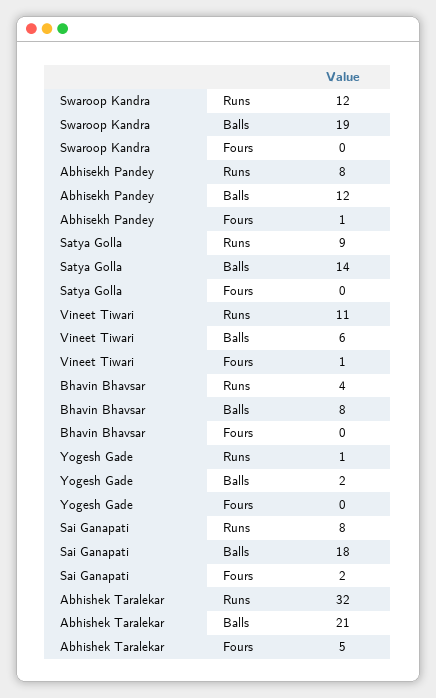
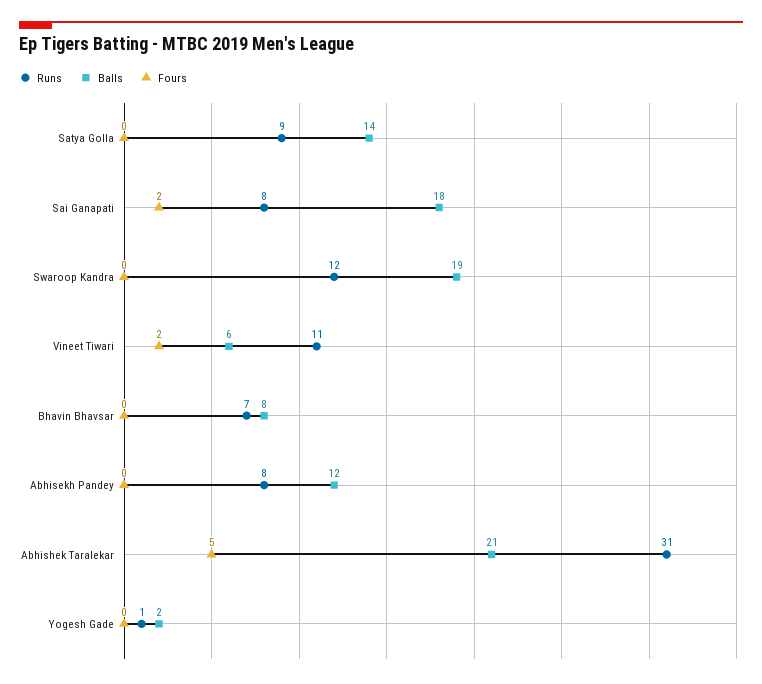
  {
    "Runs": {
      "Swaroop Kandra": 12,
      "Abhisekh Pandey": 8,
      "Satya Golla": 9,
      "Vineet Tiwari": 11,
-     "Bhavin Bhavsar": 4,
+     "Bhavin Bhavsar": 7,
      "Yogesh Gade": 1,
      "Sai Ganapati": 8,
-     "Abhishek Taralekar": 32
+     "Abhishek Taralekar": 31
    },
    "Balls": {
      "Swaroop Kandra": 19,
      "Abhisekh Pandey": 12,
      "Satya Golla": 14,
      "Vineet Tiwari": 6,
      "Bhavin Bhavsar": 8,
      "Yogesh Gade": 2,
      "Sai Ganapati": 18,
      "Abhishek Taralekar": 21
    },
    "Fours": {
      "Swaroop Kandra": 0,
-     "Abhisekh Pandey": 1,
+     "Abhisekh Pandey": 0,
      "Satya Golla": 0,
-     "Vineet Tiwari": 1,
+     "Vineet Tiwari": 2,
      "Bhavin Bhavsar": 0,
      "Yogesh Gade": 0,
      "Sai Ganapati": 2,
      "Abhishek Taralekar": 5
    }
  }

